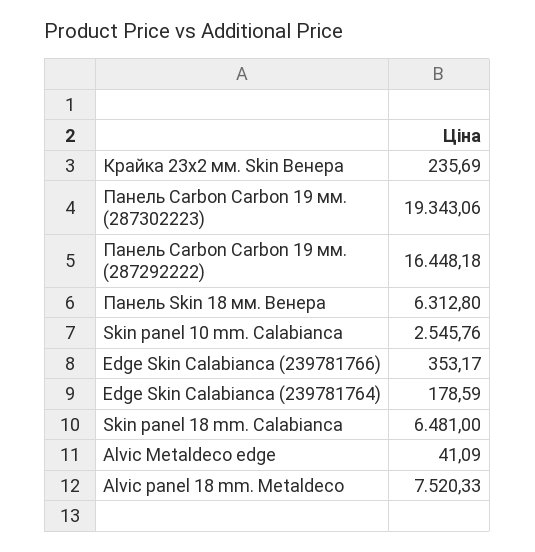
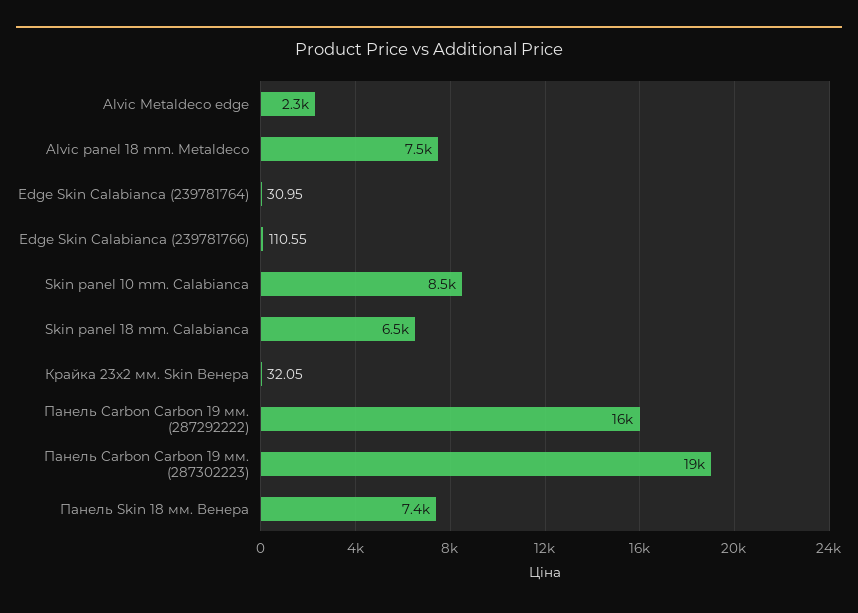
  {
-   "Крайка 23x2 мм. Skin Венера": 235.69,
+   "Крайка 23x2 мм. Skin Венера": 32.05,
    "Панель Carbon Carbon 19 мм. (287302223)": 19343.06,
    "Панель Carbon Carbon 19 мм. (287292222)": 16448.18,
-   "Панель Skin 18 мм. Венера": 6312.8,
+   "Панель Skin 18 мм. Венера": 7400,
-   "Skin panel 10 mm. Calabianca": 2545.76,
+   "Skin panel 10 mm. Calabianca": 8500,
-   "Edge Skin Calabianca (239781766)": 353.17,
+   "Edge Skin Calabianca (239781766)": 110.55,
-   "Edge Skin Calabianca (239781764)": 178.59,
+   "Edge Skin Calabianca (239781764)": 30.95,
    "Skin panel 18 mm. Calabianca": 6481,
-   "Alvic Metaldeco edge": 41.09,
+   "Alvic Metaldeco edge": 2300,
    "Alvic panel 18 mm. Metaldeco": 7520.33
  }

